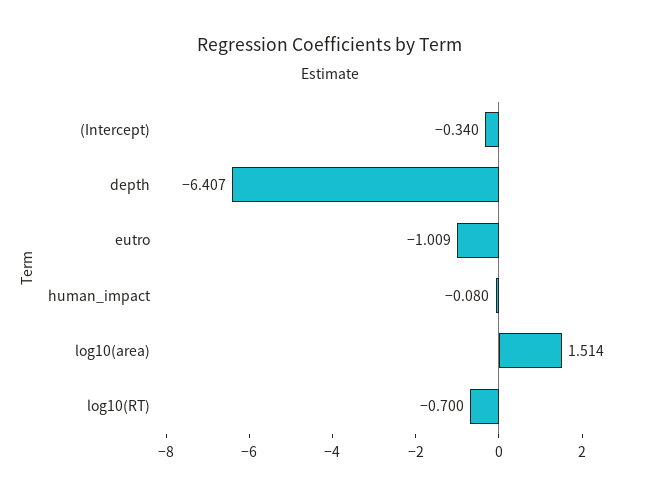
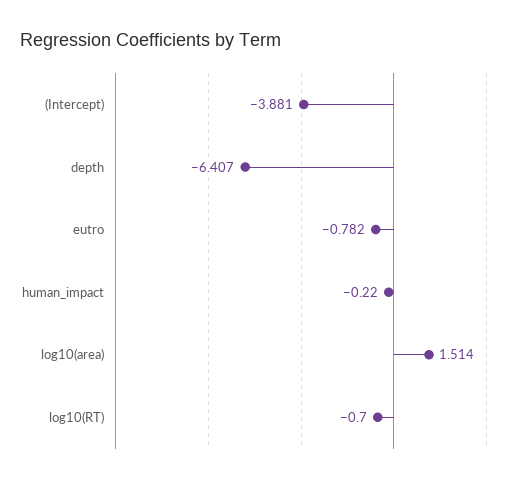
  {
-   "(Intercept)": -0.34,
+   "(Intercept)": -3.881,
    "depth": -6.407,
-   "eutro": -1.009,
+   "eutro": -0.782,
-   "human_impact": -0.08,
+   "human_impact": -0.22,
    "log10(area)": 1.514,
    "log10(RT)": -0.7
  }

